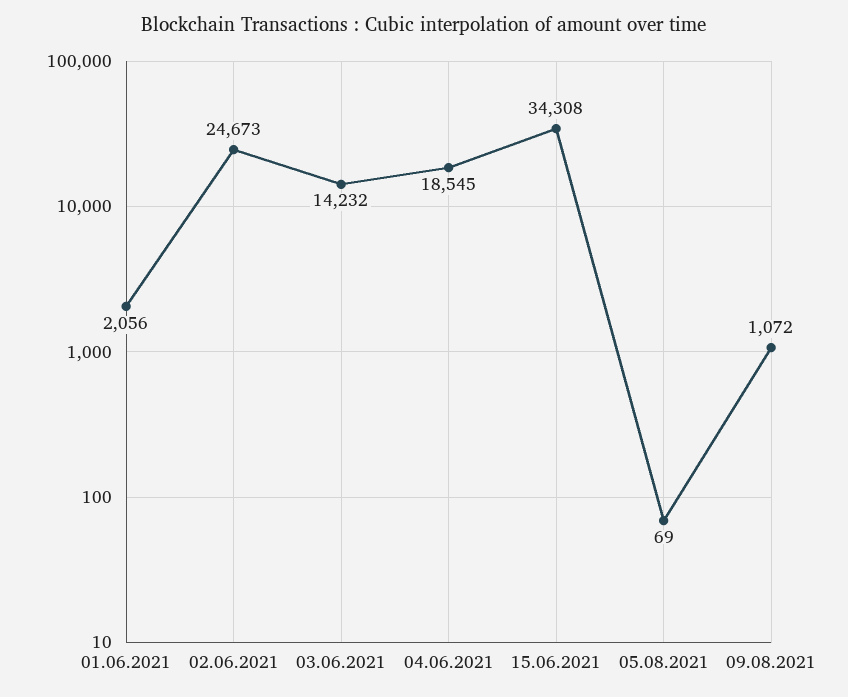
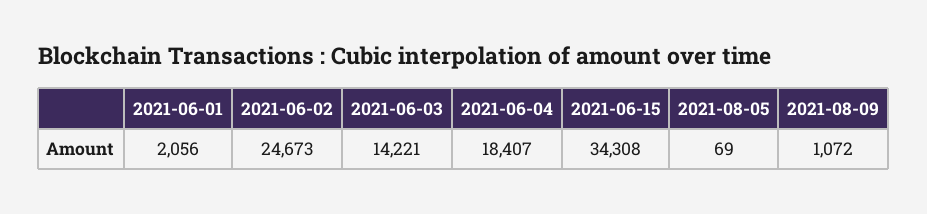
  {
    "01.06.2021": 2056,
    "02.06.2021": 24673,
-   "03.06.2021": 14232,
+   "03.06.2021": 14221,
-   "04.06.2021": 18545,
+   "04.06.2021": 18407,
    "15.06.2021": 34308,
    "05.08.2021": 69,
    "09.08.2021": 1072
  }

